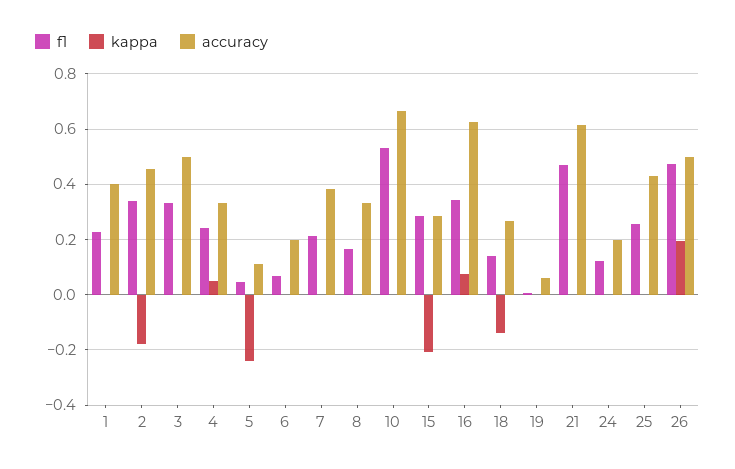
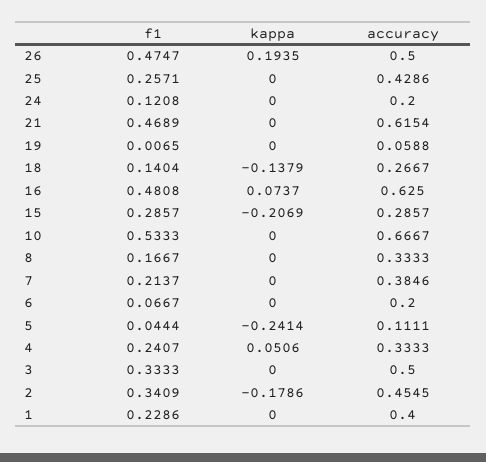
  {
    "f1": {
      "1": 0.2286,
      "2": 0.3409,
      "3": 0.3333,
      "4": 0.2407,
      "5": 0.0444,
      "6": 0.0667,
      "7": 0.2137,
      "8": 0.1667,
      "10": 0.5333,
      "15": 0.2857,
-     "16": 0.35,
+     "16": 0.4808,
      "18": 0.1404,
      "19": 0.0065,
      "21": 0.4689,
      "24": 0.1208,
      "25": 0.2571,
      "26": 0.4747
    },
    "kappa": {
      "1": 0,
      "2": -0.1786,
      "3": 0,
      "4": 0.0506,
      "5": -0.2414,
      "6": 0,
      "7": 0,
      "8": 0,
      "10": 0,
      "15": -0.2069,
      "16": 0.0737,
      "18": -0.1379,
      "19": 0,
      "21": 0,
      "24": 0,
      "25": 0,
      "26": 0.1935
    },
    "accuracy": {
      "1": 0.4,
      "2": 0.4545,
      "3": 0.5,
      "4": 0.3333,
      "5": 0.1111,
      "6": 0.2,
      "7": 0.3846,
      "8": 0.3333,
      "10": 0.6667,
      "15": 0.2857,
      "16": 0.625,
      "18": 0.2667,
      "19": 0.0588,
      "21": 0.6154,
      "24": 0.2,
      "25": 0.4286,
      "26": 0.5
    }
  }

